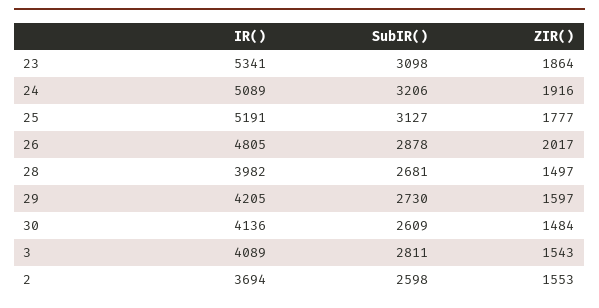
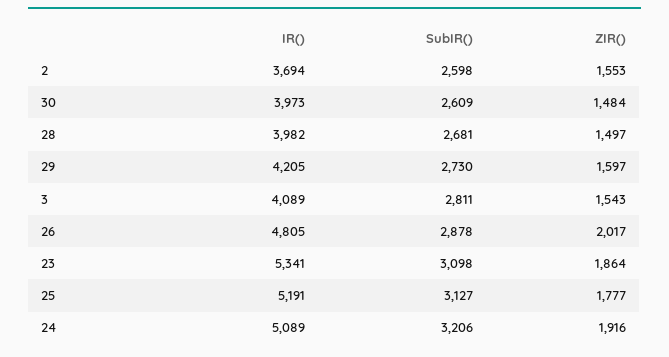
  {
    "IR()": {
      "23": 5341,
      "24": 5089,
      "25": 5191,
      "26": 4805,
      "28": 3982,
      "29": 4205,
-     "30": 4136,
+     "30": 3973,
      "3": 4089,
      "2": 3694
    },
    "SubIR()": {
      "23": 3098,
      "24": 3206,
      "25": 3127,
      "26": 2878,
      "28": 2681,
      "29": 2730,
      "30": 2609,
      "3": 2811,
      "2": 2598
    },
    "ZIR()": {
      "23": 1864,
      "24": 1916,
      "25": 1777,
      "26": 2017,
      "28": 1497,
      "29": 1597,
      "30": 1484,
      "3": 1543,
      "2": 1553
    }
  }

